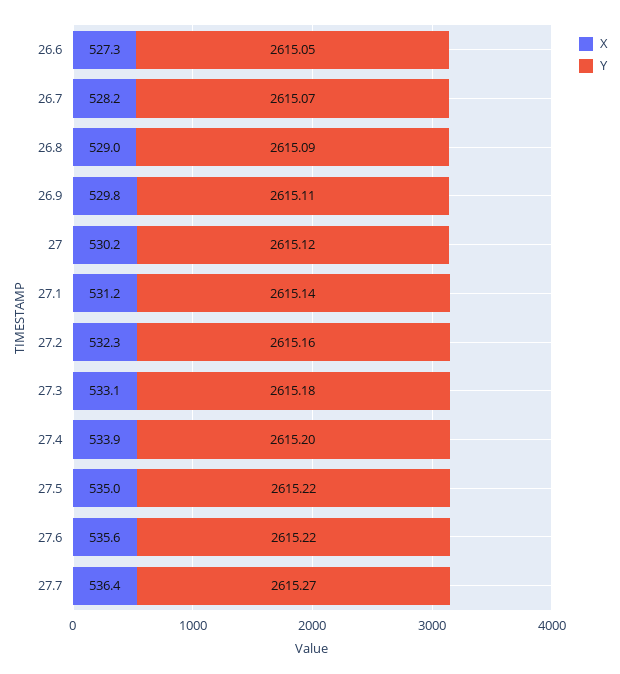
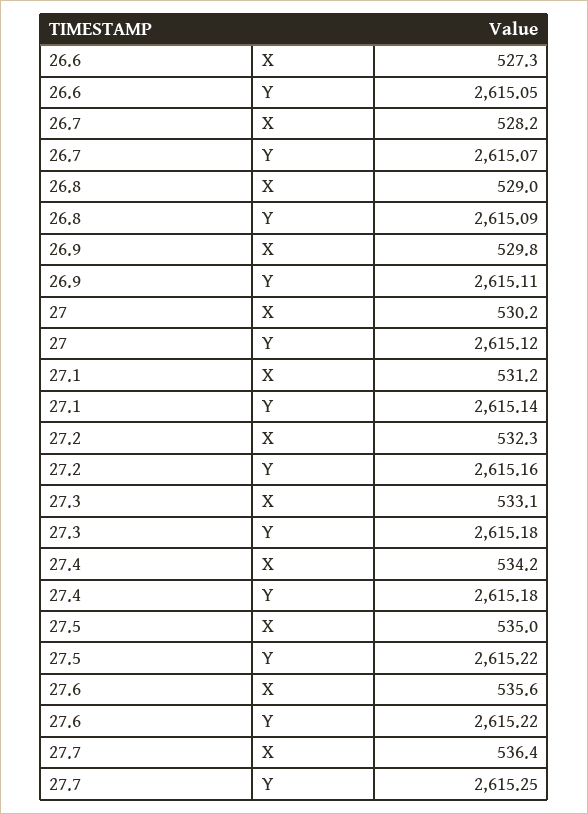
  {
    "X": {
      "26.6": 527.3,
      "26.7": 528.2,
      "26.8": 529,
      "26.9": 529.8,
      "27": 530.2,
      "27.1": 531.2,
      "27.2": 532.3,
      "27.3": 533.1,
-     "27.4": 533.9,
+     "27.4": 534.2,
      "27.5": 535,
      "27.6": 535.6,
      "27.7": 536.4
    },
    "Y": {
      "26.6": 2615.05,
      "26.7": 2615.07,
      "26.8": 2615.09,
      "26.9": 2615.11,
      "27": 2615.12,
      "27.1": 2615.14,
      "27.2": 2615.16,
      "27.3": 2615.18,
-     "27.4": 2615.2,
+     "27.4": 2615.18,
      "27.5": 2615.22,
      "27.6": 2615.22,
-     "27.7": 2615.27
+     "27.7": 2615.25
    }
  }

